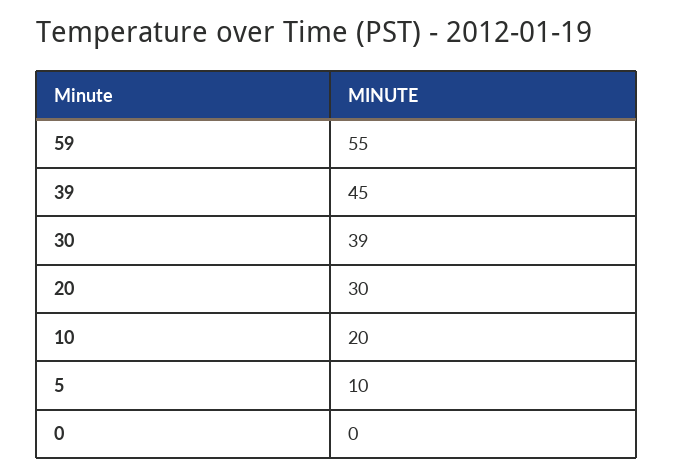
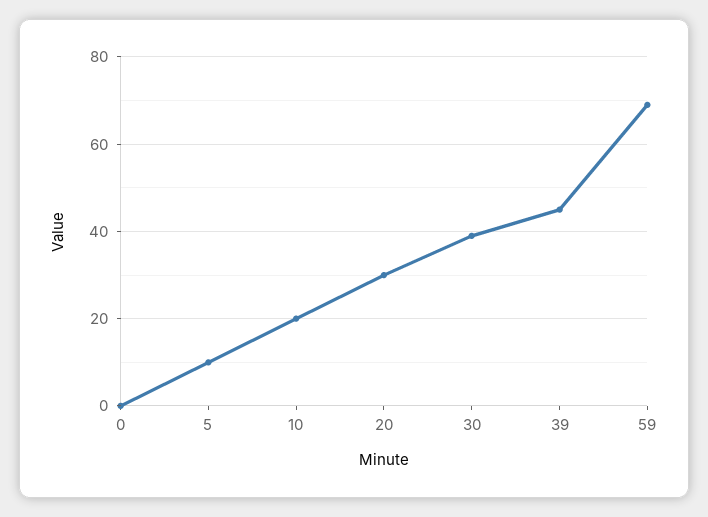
  {
-   "59": 55,
+   "59": 70,
    "39": 45,
    "30": 39,
    "20": 30,
    "10": 20,
    "5": 10,
    "0": 0
  }

